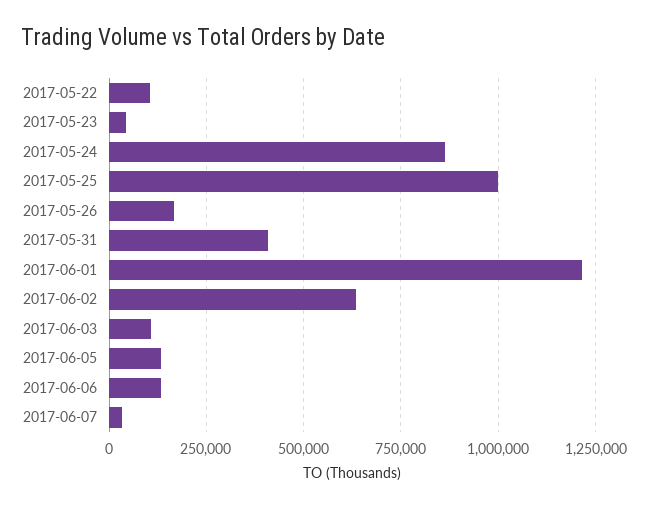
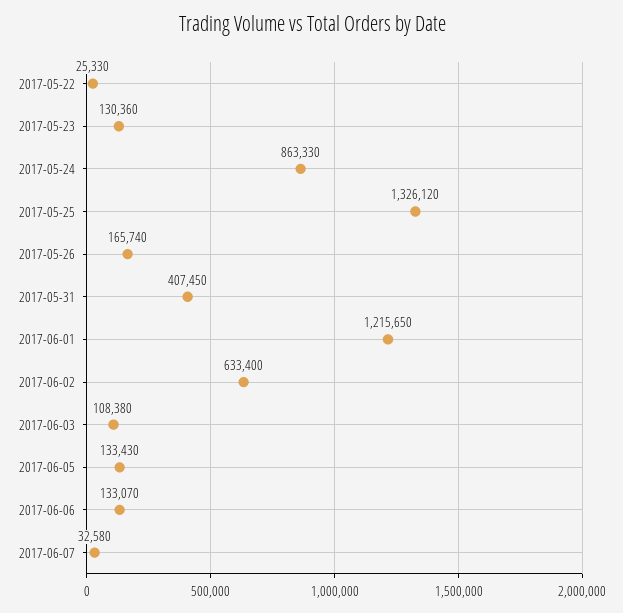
  {
-   "2017-05-22": 100000,
+   "2017-05-22": 25330,
-   "2017-05-23": 50000,
+   "2017-05-23": 130360,
    "2017-05-24": 863330,
-   "2017-05-25": 1000000,
+   "2017-05-25": 1326120,
    "2017-05-26": 165740,
    "2017-05-31": 407450,
    "2017-06-01": 1215650,
    "2017-06-02": 633400,
    "2017-06-03": 108380,
    "2017-06-05": 133430,
    "2017-06-06": 133070,
    "2017-06-07": 32580
  }

